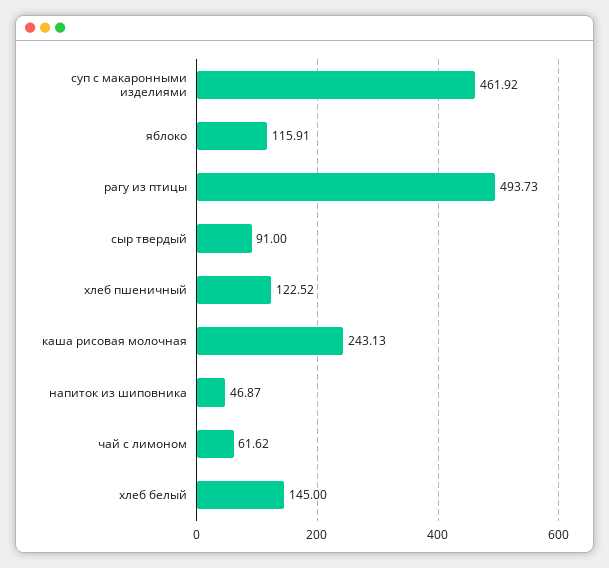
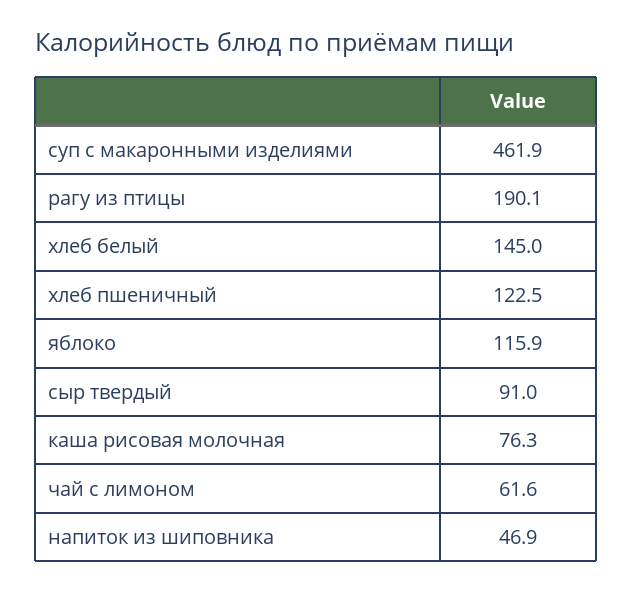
  {
    "суп с макаронными изделиями": 461.92,
    "яблоко": 115.91,
-   "рагу из птицы": 493.73,
+   "рагу из птицы": 190.1,
    "сыр твердый": 91,
    "хлеб пшеничный": 122.52,
-   "каша рисовая молочная": 243.13,
+   "каша рисовая молочная": 76.3,
    "напиток из шиповника": 46.87,
    "чай с лимоном": 61.62,
    "хлеб белый": 145
  }

